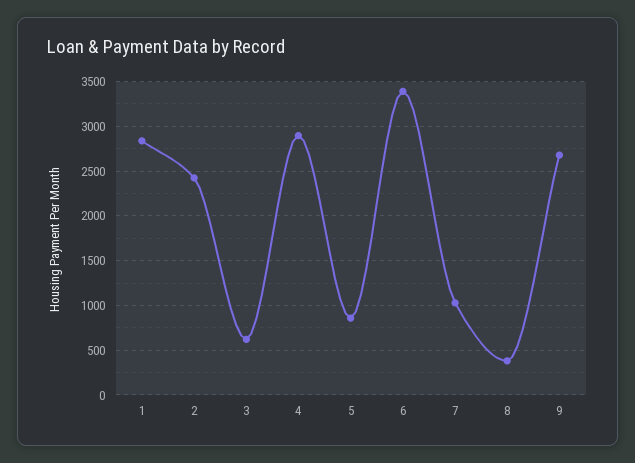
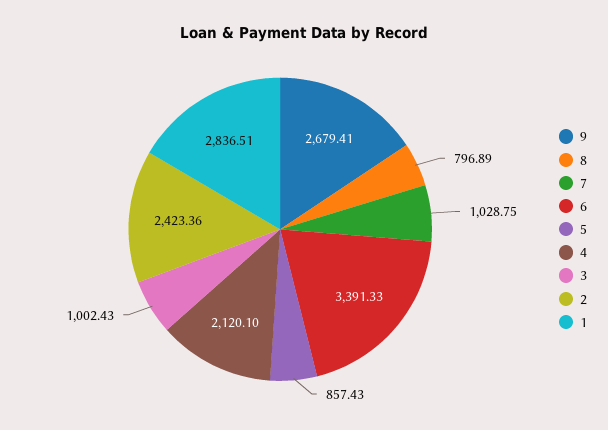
  {
    "1": 2836.51,
    "2": 2423.36,
-   "3": 600,
+   "3": 1002.43,
-   "4": 2900,
+   "4": 2120.1,
    "5": 857.43,
    "6": 3391.33,
    "7": 1028.75,
-   "8": 400,
+   "8": 796.89,
    "9": 2679.41
  }

